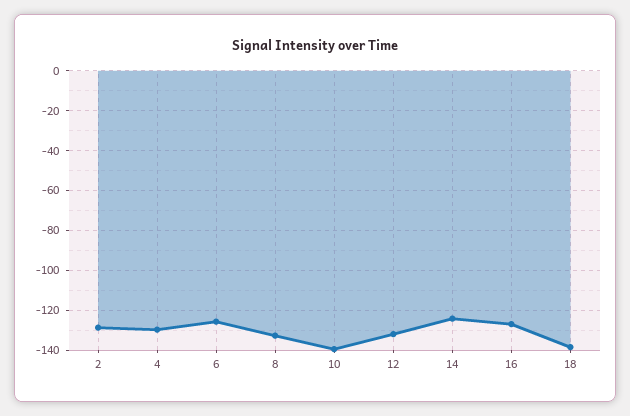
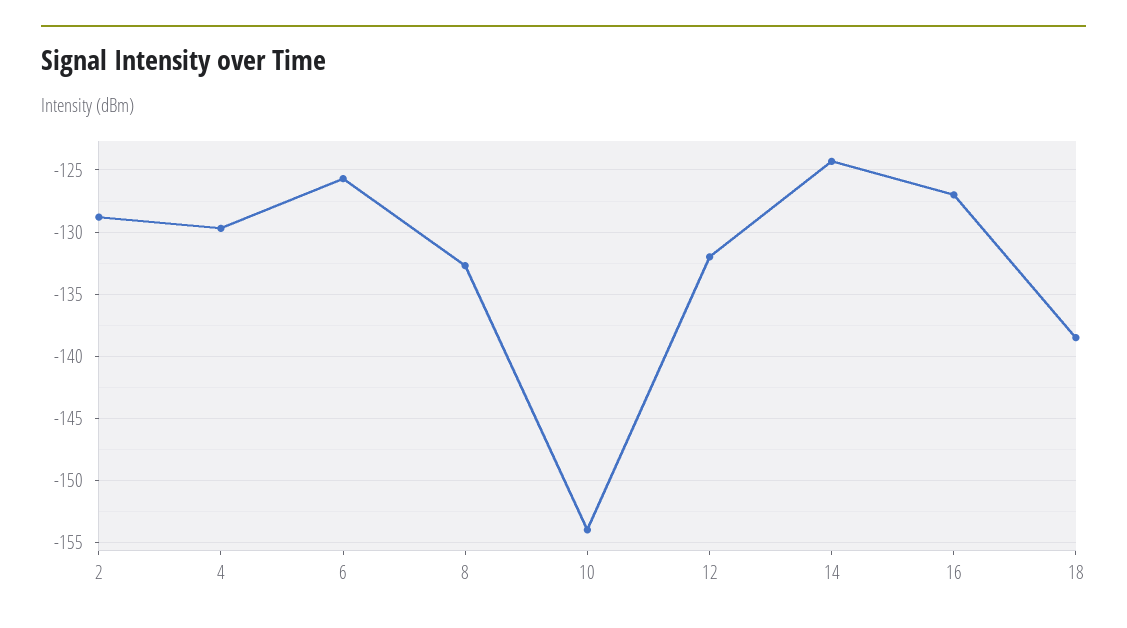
  {
    "2": -129,
    "4": -129.5,
    "6": -125.5,
    "8": -132.5,
-   "10": -140,
+   "10": -154,
    "12": -132,
    "14": -124.5,
    "16": -127,
    "18": -138.5
  }

